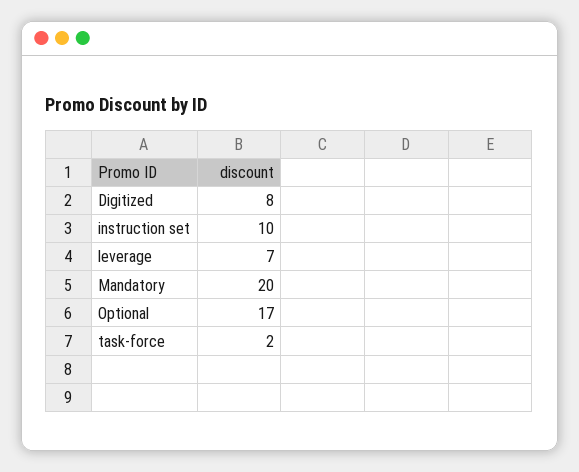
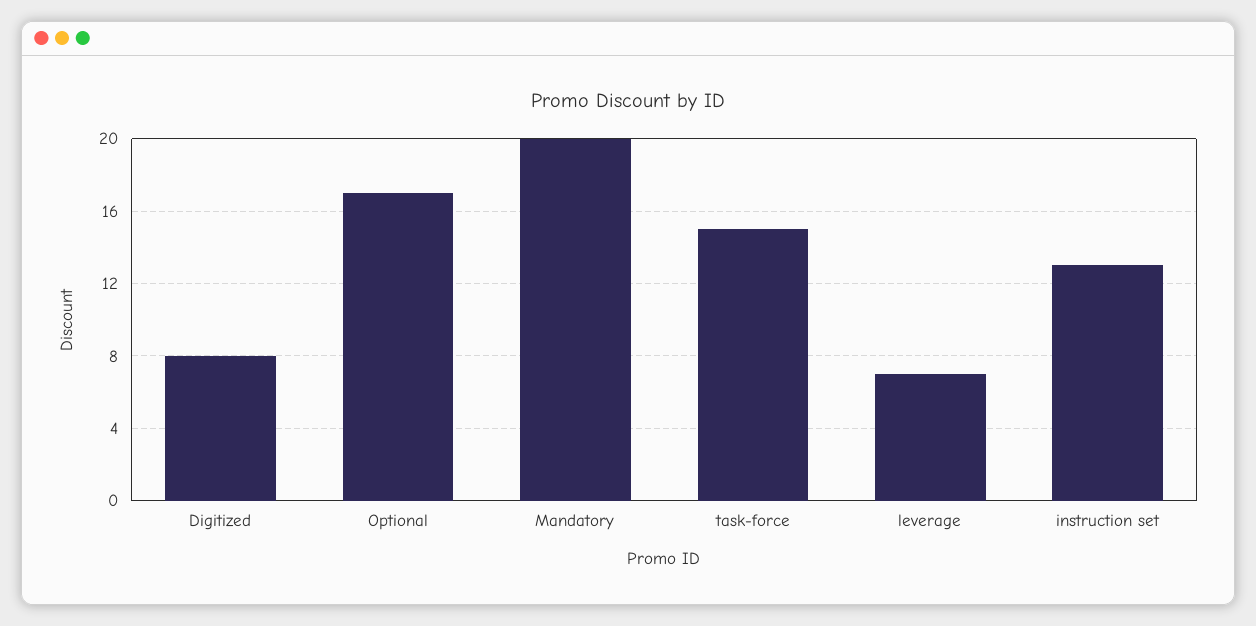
  {
    "Digitized": 8,
-   "instruction set": 10,
+   "instruction set": 13,
    "leverage": 7,
    "Mandatory": 20,
    "Optional": 17,
-   "task-force": 2
+   "task-force": 15
  }

